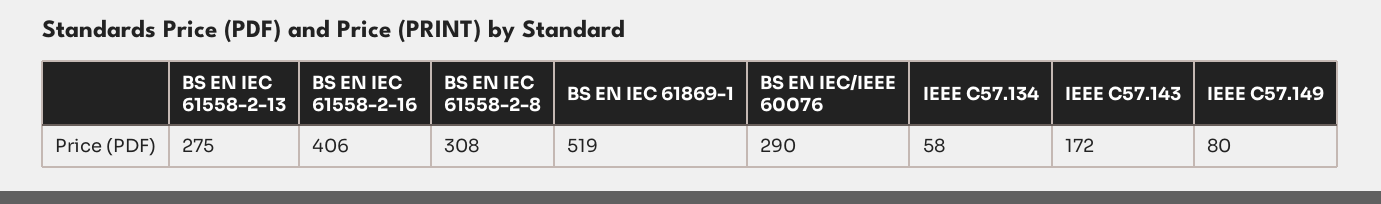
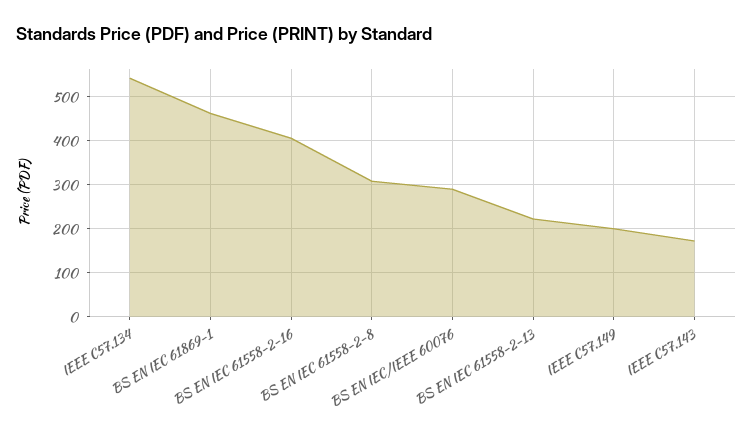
  {
-   "BS EN IEC 61558-2-13": 275,
+   "BS EN IEC 61558-2-13": 220,
    "BS EN IEC 61558-2-16": 406,
    "BS EN IEC 61558-2-8": 308,
-   "BS EN IEC 61869-1": 519,
+   "BS EN IEC 61869-1": 460,
    "BS EN IEC/IEEE 60076": 290,
-   "IEEE C57.134": 58,
+   "IEEE C57.134": 540,
    "IEEE C57.143": 172,
-   "IEEE C57.149": 80
+   "IEEE C57.149": 200
  }

